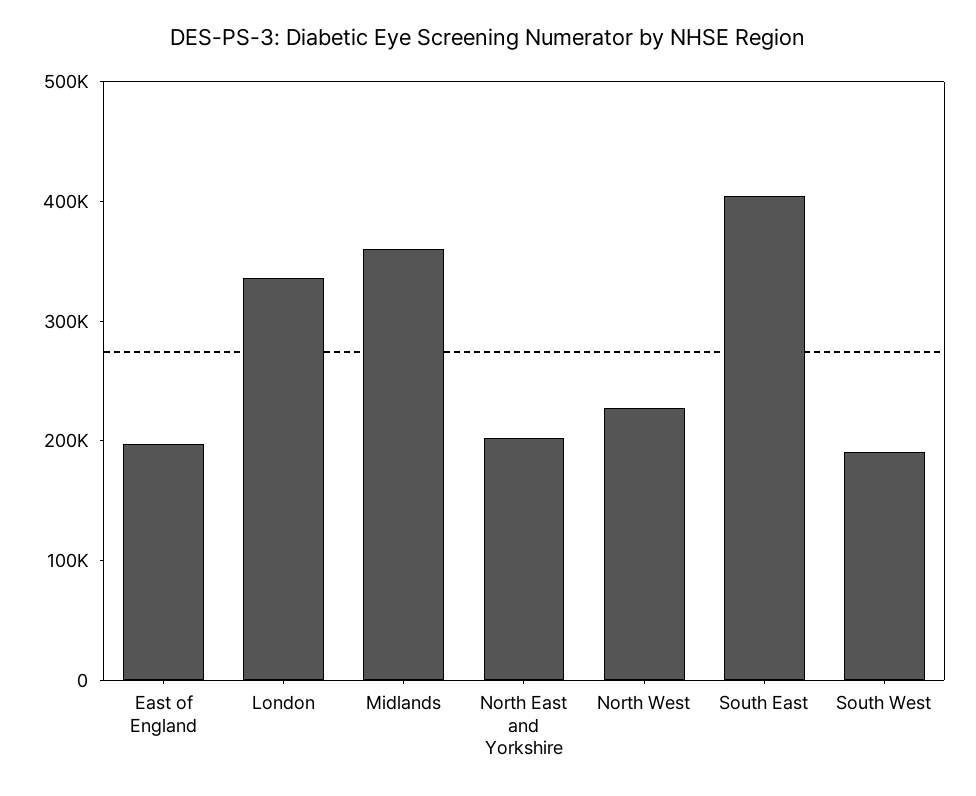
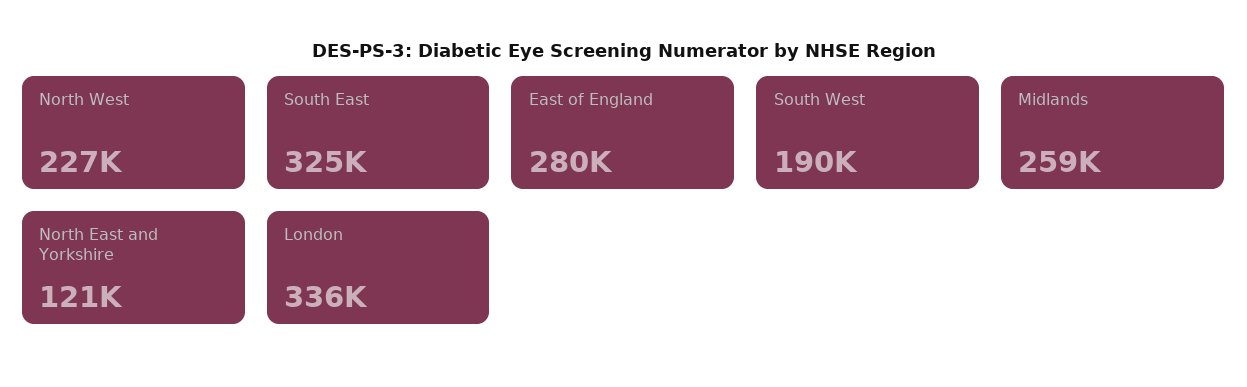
  {
-   "East of England": 200000,
+   "East of England": 280000,
    "London": 336000,
-   "Midlands": 360000,
+   "Midlands": 259000,
-   "North East and Yorkshire": 200000,
+   "North East and Yorkshire": 121000,
    "North West": 227000,
-   "South East": 400000,
+   "South East": 325000,
    "South West": 190000
  }

